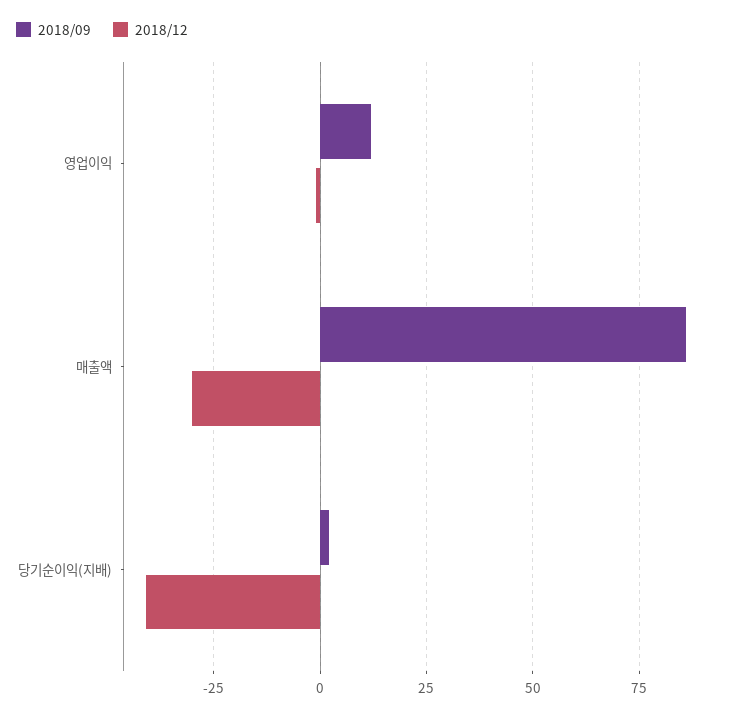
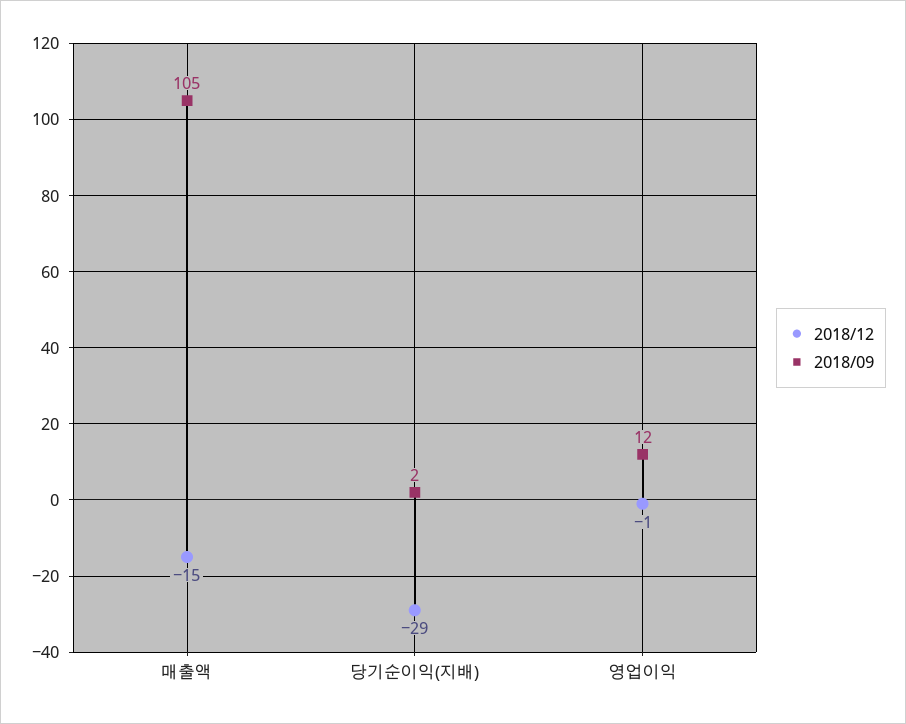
  {
    "2018/09": {
      "영업이익": 12,
-     "매출액": 85,
+     "매출액": 105,
      "당기순이익(지배)": 2
    },
    "2018/12": {
      "영업이익": -1,
-     "매출액": -30,
+     "매출액": -15,
-     "당기순이익(지배)": -40
+     "당기순이익(지배)": -29
    }
  }

